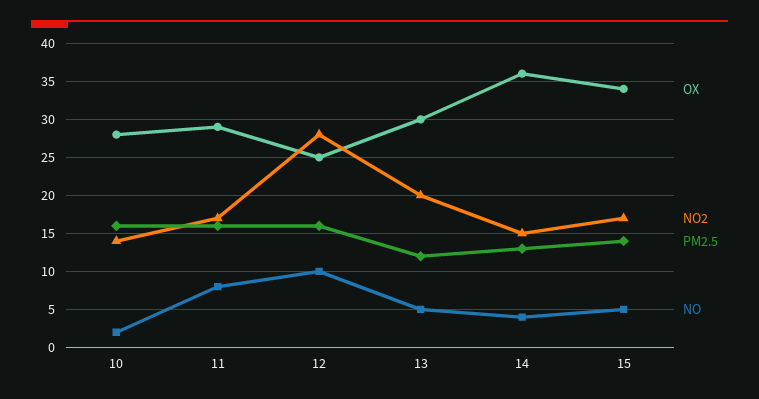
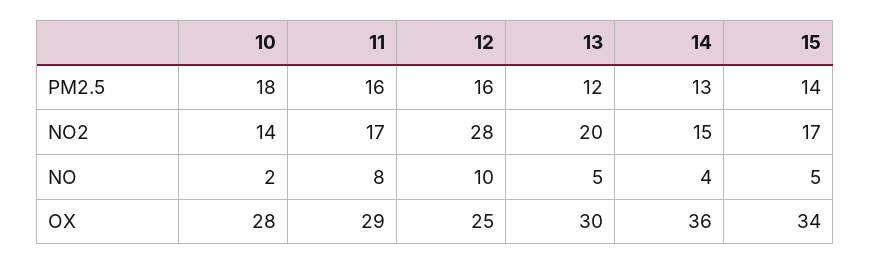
  {
    "OX": {
      "10": 28,
      "11": 29,
      "12": 25,
      "13": 30,
      "14": 36,
      "15": 34
    },
    "NO2": {
      "10": 14,
      "11": 17,
      "12": 28,
      "13": 20,
      "14": 15,
      "15": 17
    },
    "PM2.5": {
-     "10": 16,
+     "10": 18,
      "11": 16,
      "12": 16,
      "13": 12,
      "14": 13,
      "15": 14
    },
    "NO": {
      "10": 2,
      "11": 8,
      "12": 10,
      "13": 5,
      "14": 4,
      "15": 5
    }
  }

